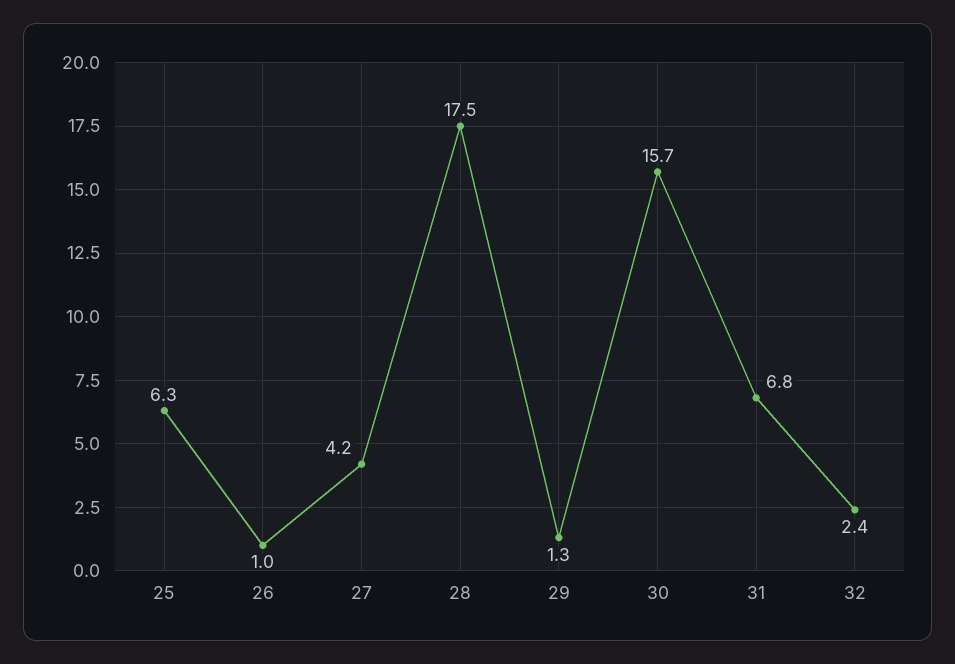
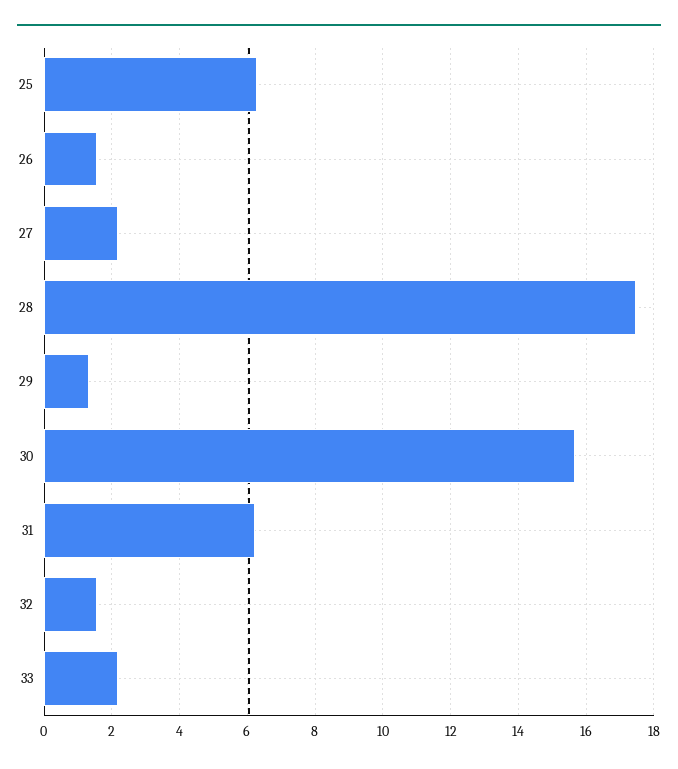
  {
    "25": 6.3,
-   "26": 1,
+   "26": 1.6,
-   "27": 4.2,
+   "27": 2.2,
    "28": 17.5,
    "29": 1.3,
    "30": 15.7,
-   "31": 6.8,
+   "31": 6.2,
-   "32": 2.4
+   "32": 1.6,
+   "33": 2.2
  }

